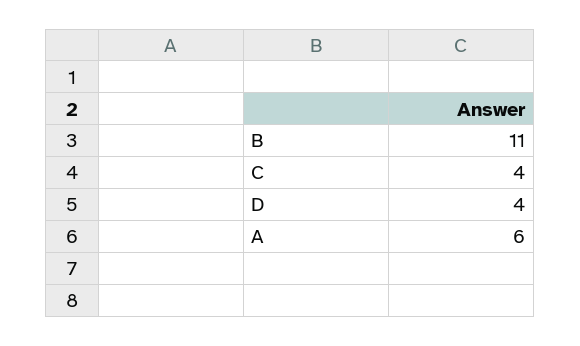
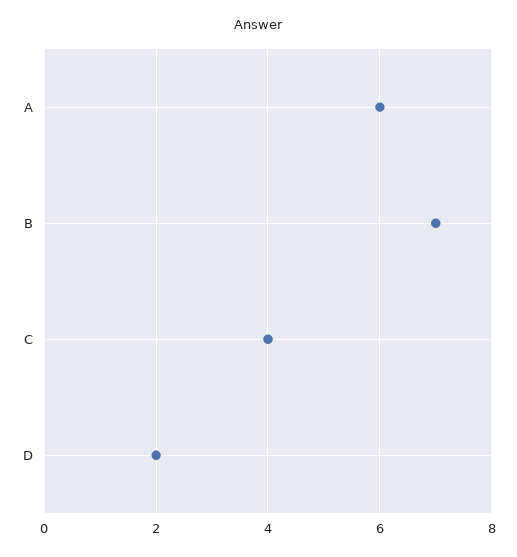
  {
-   "B": 11,
+   "B": 7,
    "C": 4,
-   "D": 4,
+   "D": 2,
    "A": 6
  }

